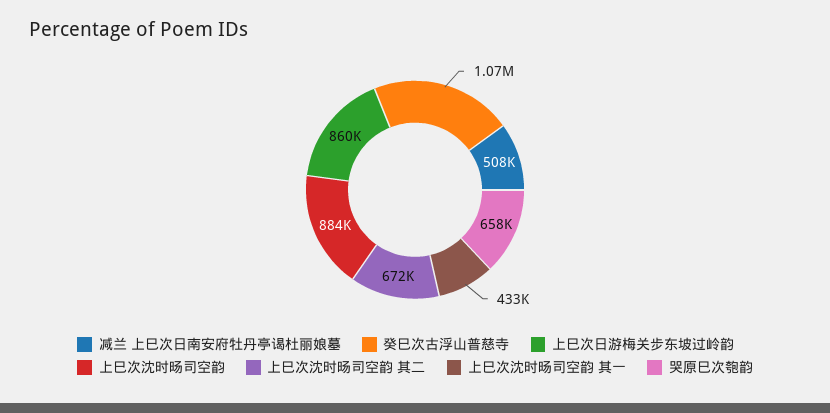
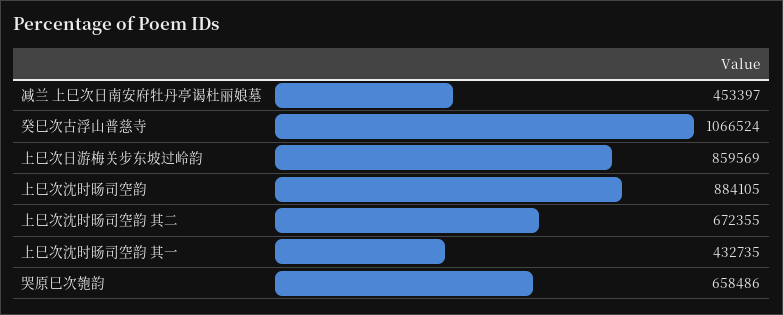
  {
-   "减兰 上巳次日南安府牡丹亭谒杜丽娘墓": 508000,
+   "减兰 上巳次日南安府牡丹亭谒杜丽娘墓": 453397,
    "癸巳次古浮山普慈寺": 1066524,
    "上巳次日游梅关步东坡过岭韵": 859569,
    "上巳次沈时旸司空韵": 884105,
    "上巳次沈时旸司空韵 其二": 672355,
    "上巳次沈时旸司空韵 其一": 432735,
    "哭原巳次匏韵": 658486
  }

